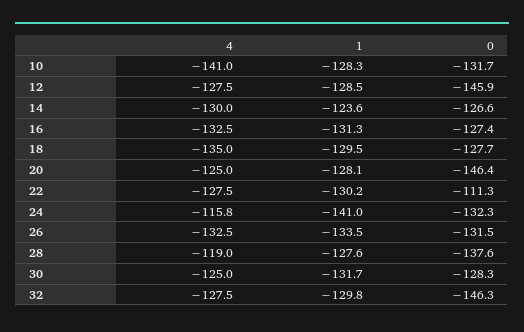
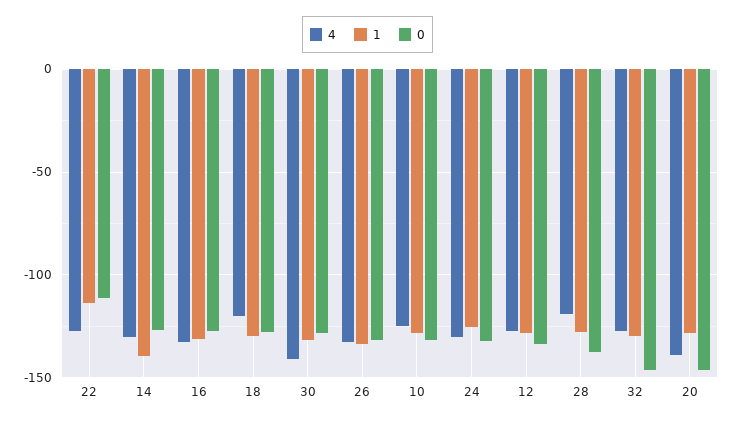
  {
    "4": {
-     "10": -141,
+     "10": -125,
      "12": -127.5,
      "14": -130,
      "16": -132.5,
-     "18": -135,
+     "18": -120,
-     "20": -125,
+     "20": -140,
      "22": -127.5,
-     "24": -115.8,
+     "24": -130,
      "26": -132.5,
      "28": -119,
-     "30": -125,
+     "30": -140,
      "32": -127.5
    },
    "1": {
      "10": -128.3,
      "12": -128.5,
-     "14": -123.6,
+     "14": -140,
      "16": -131.3,
      "18": -129.5,
      "20": -128.1,
-     "22": -130.2,
+     "22": -115,
-     "24": -141,
+     "24": -125,
      "26": -133.5,
      "28": -127.6,
      "30": -131.7,
      "32": -129.8
    },
    "0": {
      "10": -131.7,
-     "12": -145.9,
+     "12": -135,
      "14": -126.6,
      "16": -127.4,
      "18": -127.7,
      "20": -146.4,
      "22": -111.3,
      "24": -132.3,
      "26": -131.5,
      "28": -137.6,
      "30": -128.3,
      "32": -146.3
    }
  }

